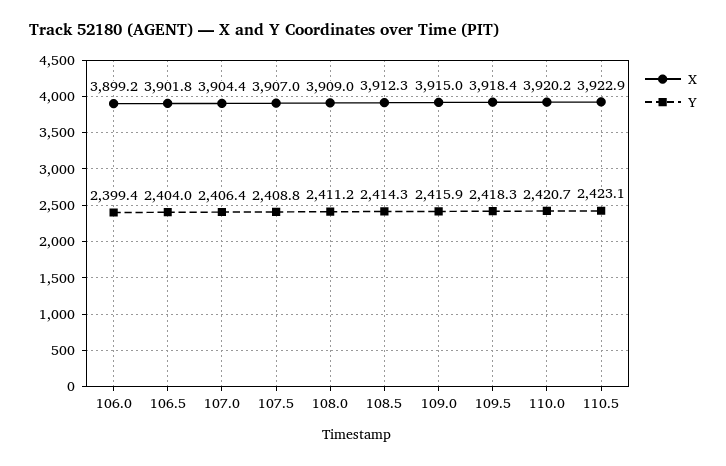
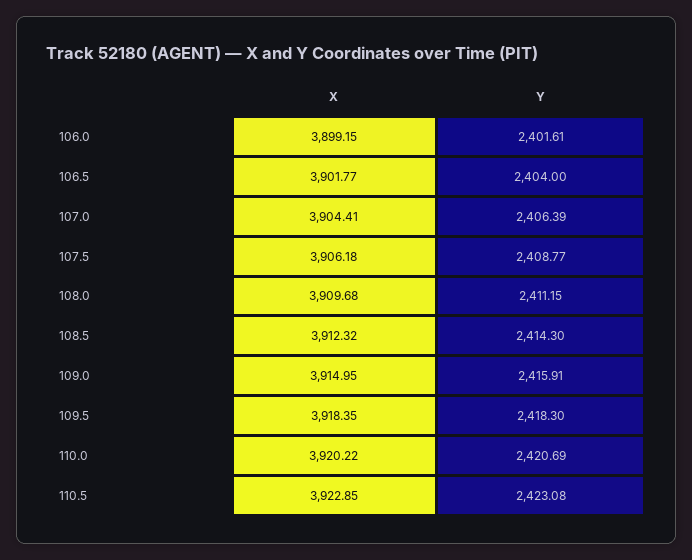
  {
    "X": {
      "106.0": 3899.15,
      "106.5": 3901.77,
      "107.0": 3904.41,
-     "107.5": 3907,
+     "107.5": 3906.18,
-     "108.0": 3909,
+     "108.0": 3909.68,
      "108.5": 3912.32,
      "109.0": 3914.95,
      "109.5": 3918.35,
      "110.0": 3920.22,
      "110.5": 3922.85
    },
    "Y": {
-     "106.0": 2399.4,
+     "106.0": 2401.61,
      "106.5": 2404,
      "107.0": 2406.39,
      "107.5": 2408.77,
      "108.0": 2411.15,
      "108.5": 2414.3,
      "109.0": 2415.91,
      "109.5": 2418.3,
      "110.0": 2420.69,
      "110.5": 2423.08
    }
  }

